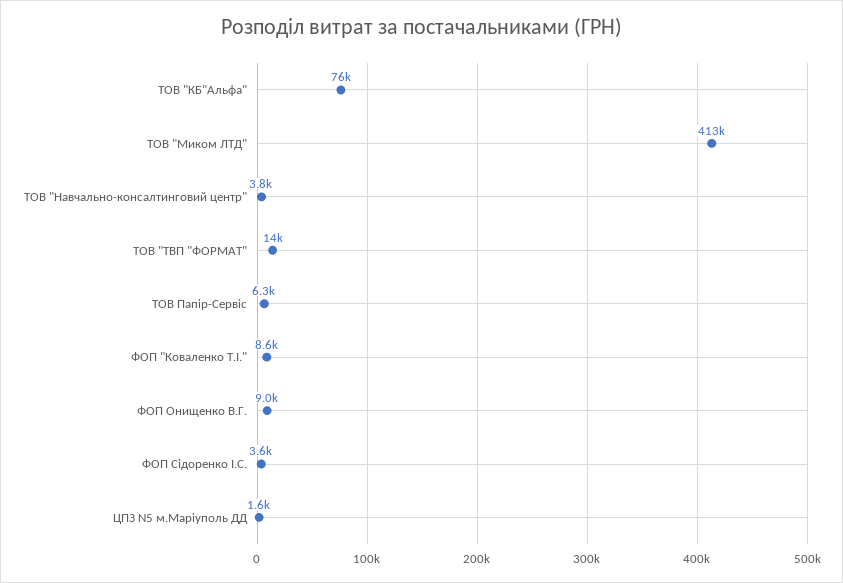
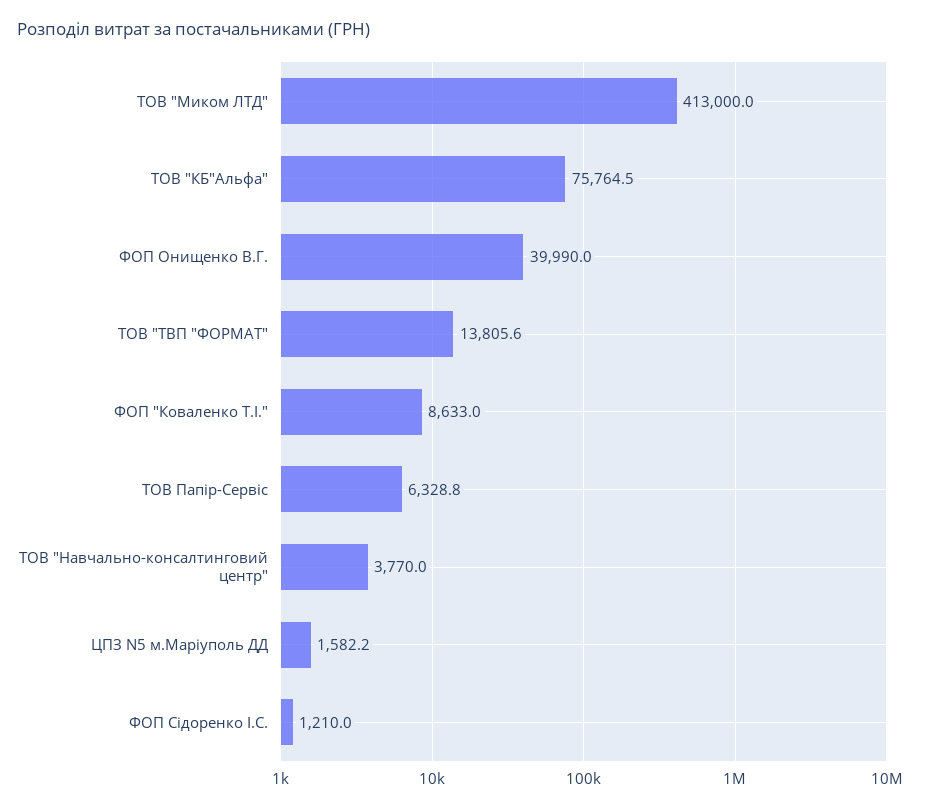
  {
    "ТОВ \"КБ\"Альфа\"": 75764.5,
    "ТОВ \"Миком ЛТД\"": 413000,
    "ТОВ \"Навчально-консалтинговий центр\"": 3770,
    "ТОВ \"ТВП \"ФОРМАТ\"": 13805.6,
    "ТОВ Папір-Сервіс": 6328.8,
    "ФОП \"Коваленко Т.І.\"": 8633,
-   "ФОП Онищенко В.Г.": 9000,
+   "ФОП Онищенко В.Г.": 39990,
-   "ФОП Сідоренко І.С.": 3600,
+   "ФОП Сідоренко І.С.": 1210,
    "ЦПЗ N5 м.Маріуполь ДД": 1582.2
  }

